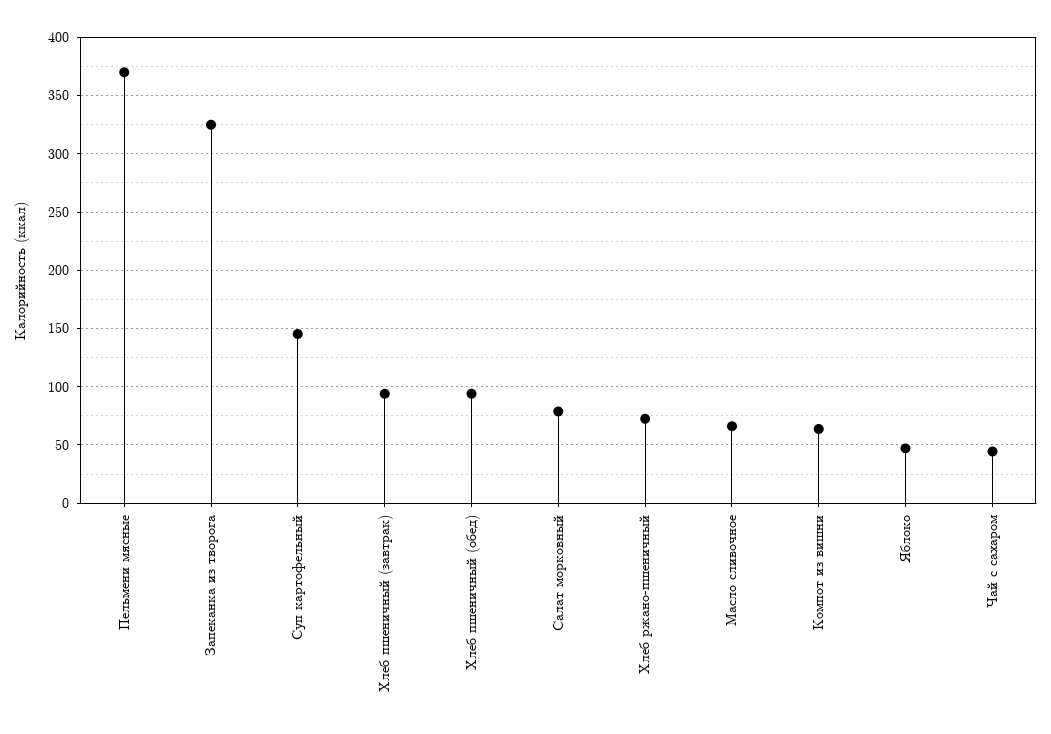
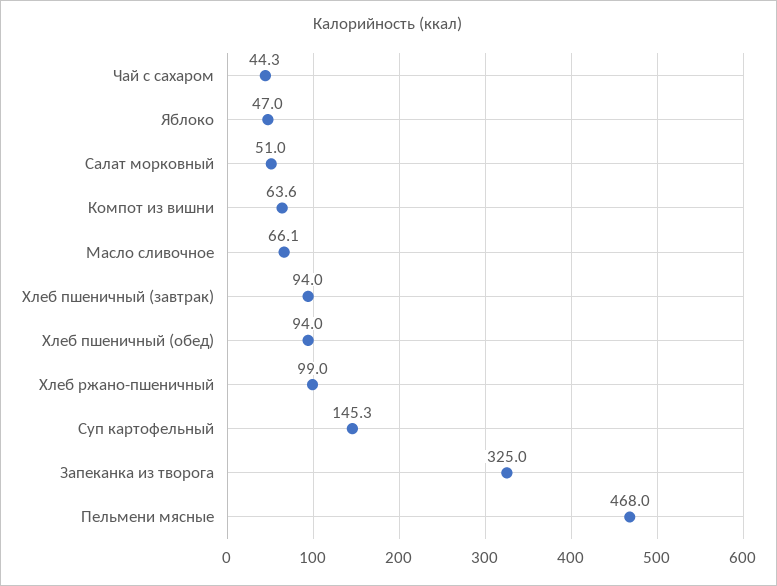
  {
-   "Пельмени мясные": 370,
+   "Пельмени мясные": 468,
    "Запеканка из творога": 325,
    "Суп картофельный": 145.3,
    "Хлеб пшеничный (завтрак)": 94,
    "Хлеб пшеничный (обед)": 94,
-   "Салат морковный": 80,
+   "Салат морковный": 51,
-   "Хлеб ржано-пшеничный": 70,
+   "Хлеб ржано-пшеничный": 99,
    "Масло сливочное": 66.1,
    "Компот из вишни": 63.6,
    "Яблоко": 47,
    "Чай с сахаром": 44.3
  }

